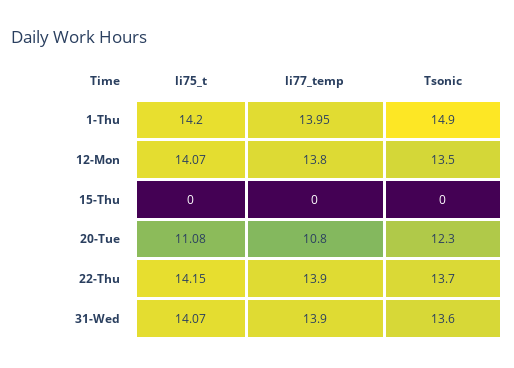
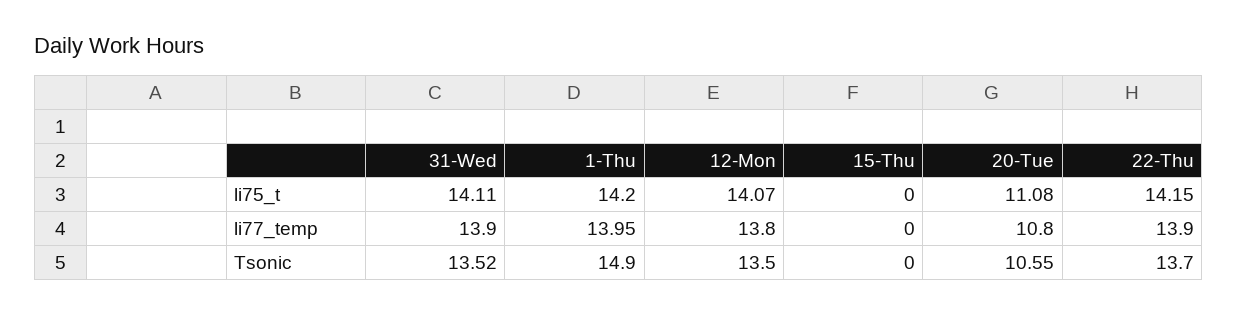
  {
    "li75_t": {
      "1-Thu": 14.2,
      "12-Mon": 14.07,
      "15-Thu": 0,
      "20-Tue": 11.08,
      "22-Thu": 14.15,
-     "31-Wed": 14.07
+     "31-Wed": 14.11
    },
    "li77_temp": {
      "1-Thu": 13.95,
      "12-Mon": 13.8,
      "15-Thu": 0,
      "20-Tue": 10.8,
      "22-Thu": 13.9,
      "31-Wed": 13.9
    },
    "Tsonic": {
      "1-Thu": 14.9,
      "12-Mon": 13.5,
      "15-Thu": 0,
-     "20-Tue": 12.3,
+     "20-Tue": 10.55,
      "22-Thu": 13.7,
-     "31-Wed": 13.6
+     "31-Wed": 13.52
    }
  }

